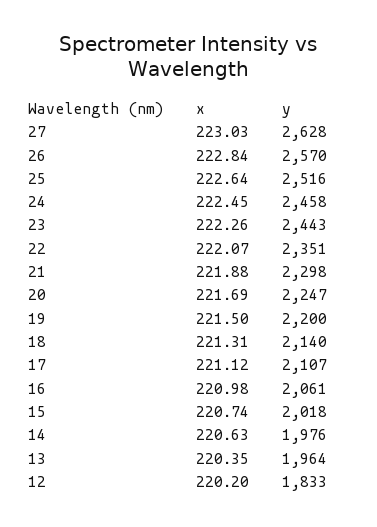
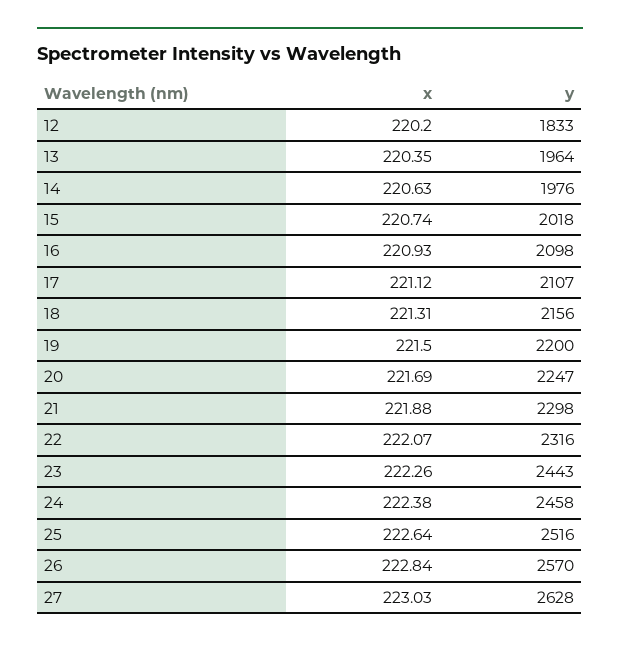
  {
    "x": {
      "27": 223.03,
      "26": 222.84,
      "25": 222.64,
-     "24": 222.45,
+     "24": 222.38,
      "23": 222.26,
      "22": 222.07,
      "21": 221.88,
      "20": 221.69,
      "19": 221.5,
      "18": 221.31,
      "17": 221.12,
-     "16": 220.98,
+     "16": 220.93,
      "15": 220.74,
      "14": 220.63,
      "13": 220.35,
      "12": 220.2
    },
    "y": {
      "27": 2628,
      "26": 2570,
      "25": 2516,
      "24": 2458,
      "23": 2443,
-     "22": 2351,
+     "22": 2316,
      "21": 2298,
      "20": 2247,
      "19": 2200,
-     "18": 2140,
+     "18": 2156,
      "17": 2107,
-     "16": 2061,
+     "16": 2098,
      "15": 2018,
      "14": 1976,
      "13": 1964,
      "12": 1833
    }
  }

